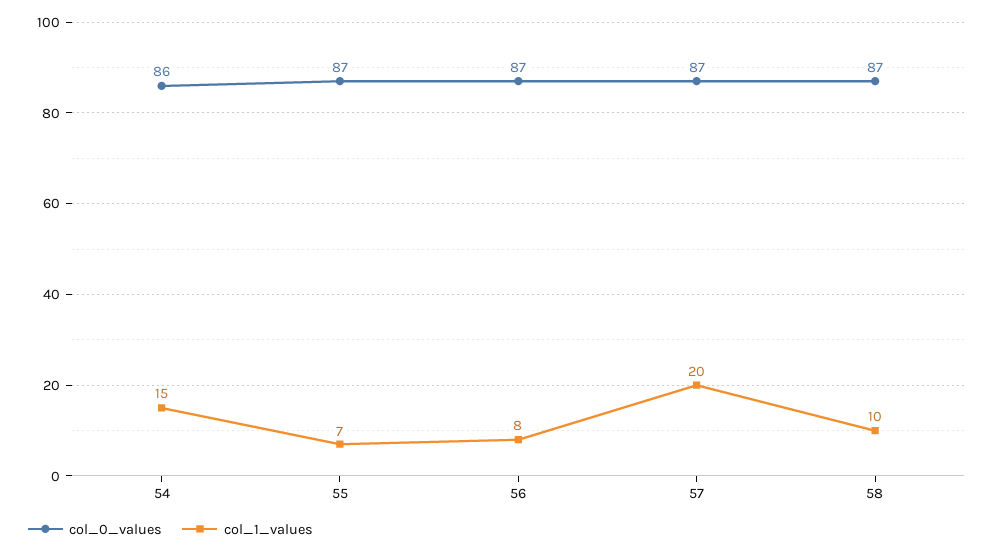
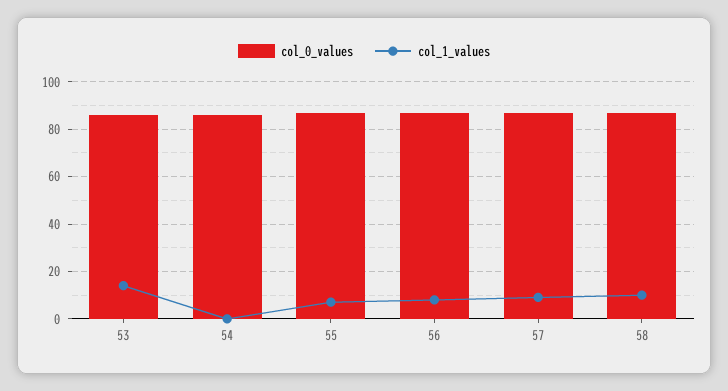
  {
    "col_0_values": {
      "54": 86,
      "55": 87,
      "56": 87,
      "57": 87,
-     "58": 87
+     "58": 87,
+     "53": 85
    },
    "col_1_values": {
-     "54": 15,
+     "54": 0,
      "55": 7,
      "56": 8,
-     "57": 20,
+     "57": 10,
-     "58": 10
+     "58": 10,
+     "53": 15
    }
  }

